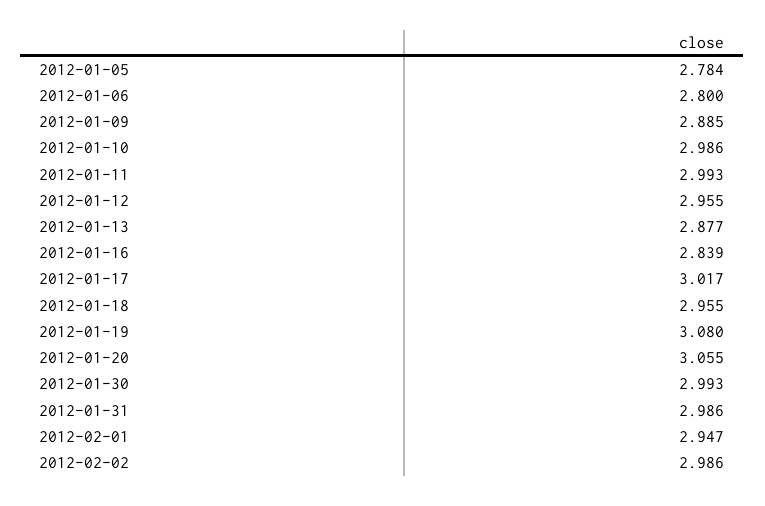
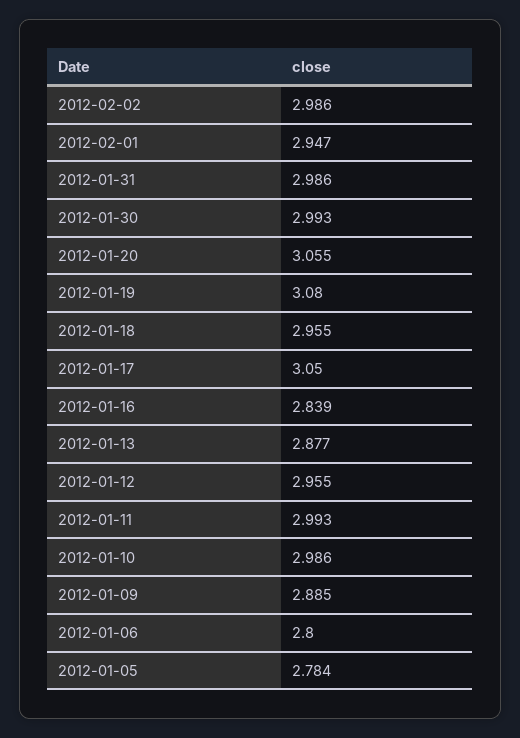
  {
    "2012-01-05": 2.784,
    "2012-01-06": 2.8,
    "2012-01-09": 2.885,
    "2012-01-10": 2.986,
    "2012-01-11": 2.993,
    "2012-01-12": 2.955,
    "2012-01-13": 2.877,
    "2012-01-16": 2.839,
-   "2012-01-17": 3.017,
+   "2012-01-17": 3.05,
    "2012-01-18": 2.955,
    "2012-01-19": 3.08,
    "2012-01-20": 3.055,
    "2012-01-30": 2.993,
    "2012-01-31": 2.986,
    "2012-02-01": 2.947,
    "2012-02-02": 2.986
  }

